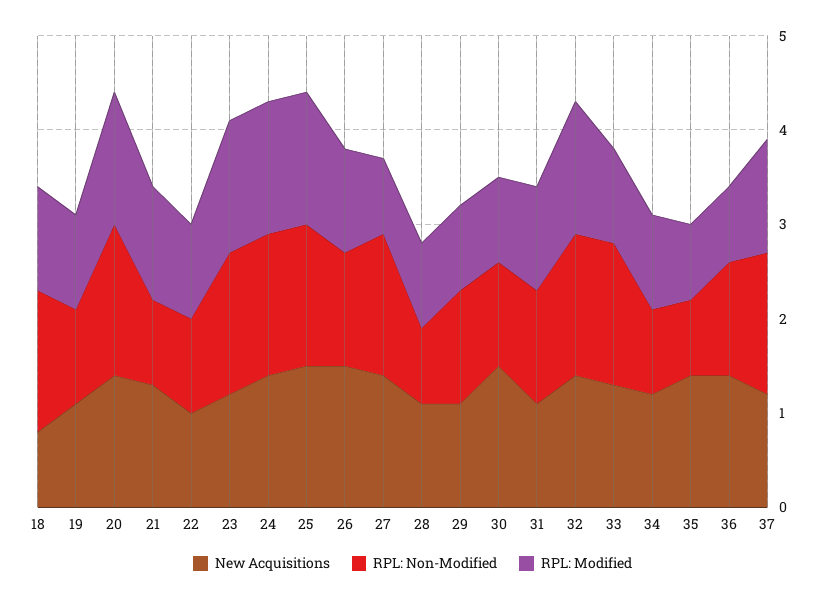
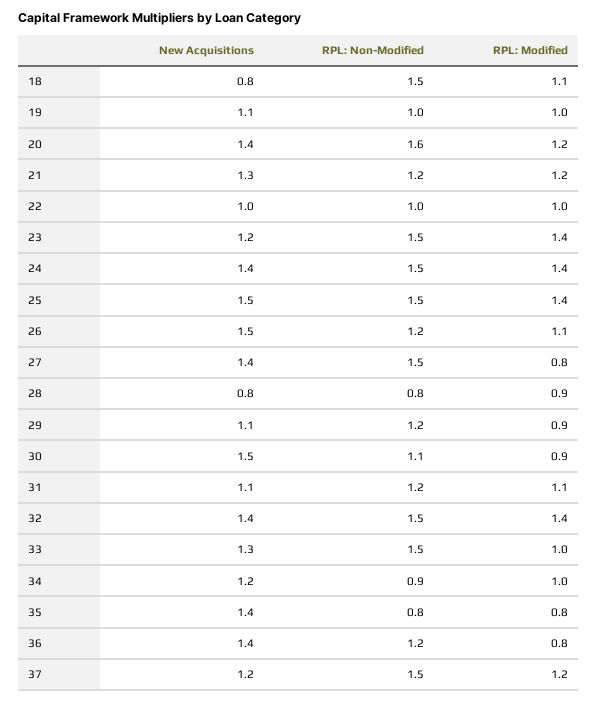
  {
    "New Acquisitions": {
      "18": 0.8,
      "19": 1.1,
      "20": 1.4,
      "21": 1.3,
      "22": 1,
      "23": 1.2,
      "24": 1.4,
      "25": 1.5,
      "26": 1.5,
      "27": 1.4,
-     "28": 1.1,
+     "28": 0.8,
      "29": 1.1,
      "30": 1.5,
      "31": 1.1,
      "32": 1.4,
      "33": 1.3,
      "34": 1.2,
      "35": 1.4,
      "36": 1.4,
      "37": 1.2
    },
    "RPL: Non-Modified": {
      "18": 1.5,
      "19": 1,
      "20": 1.6,
-     "21": 0.9,
+     "21": 1.2,
      "22": 1,
      "23": 1.5,
      "24": 1.5,
      "25": 1.5,
      "26": 1.2,
      "27": 1.5,
      "28": 0.8,
      "29": 1.2,
      "30": 1.1,
      "31": 1.2,
      "32": 1.5,
      "33": 1.5,
      "34": 0.9,
      "35": 0.8,
      "36": 1.2,
      "37": 1.5
    },
    "RPL: Modified": {
      "18": 1.1,
      "19": 1,
-     "20": 1.4,
+     "20": 1.2,
      "21": 1.2,
      "22": 1,
      "23": 1.4,
      "24": 1.4,
      "25": 1.4,
      "26": 1.1,
      "27": 0.8,
      "28": 0.9,
      "29": 0.9,
      "30": 0.9,
      "31": 1.1,
      "32": 1.4,
      "33": 1,
      "34": 1,
      "35": 0.8,
      "36": 0.8,
      "37": 1.2
    }
  }

